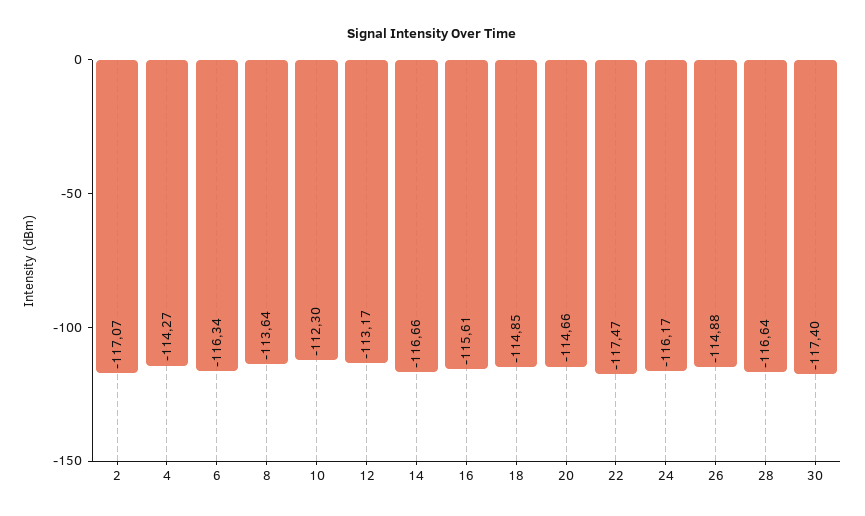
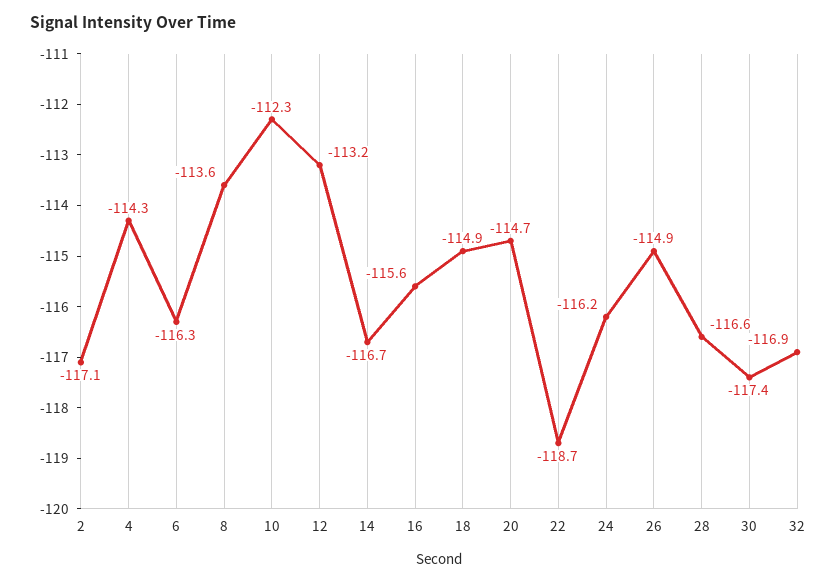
  {
    "2": -117.07,
    "4": -114.27,
    "6": -116.34,
    "8": -113.64,
    "10": -112.3,
    "12": -113.17,
    "14": -116.66,
    "16": -115.61,
    "18": -114.85,
    "20": -114.66,
-   "22": -117.47,
+   "22": -118.7,
    "24": -116.17,
    "26": -114.88,
    "28": -116.64,
-   "30": -117.4
+   "30": -117.4,
+   "32": -116.9
  }

